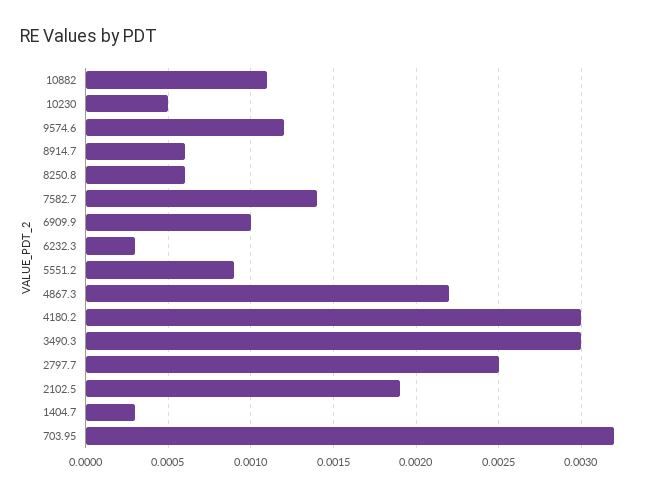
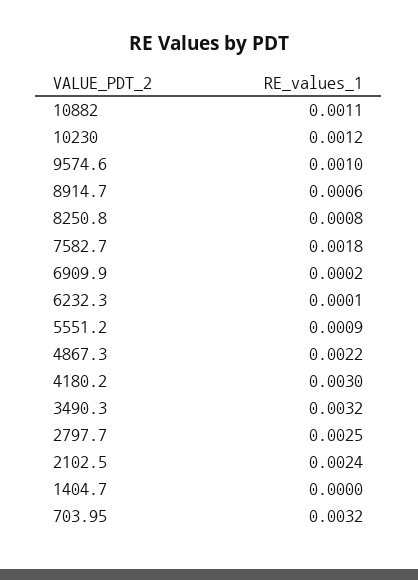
  {
    "10882": 0.0011,
-   "10230": 0.0005,
+   "10230": 0.0012,
-   "9574.6": 0.0012,
+   "9574.6": 0.001,
    "8914.7": 0.0006,
-   "8250.8": 0.0006,
+   "8250.8": 0.0008,
-   "7582.7": 0.0014,
+   "7582.7": 0.0018,
-   "6909.9": 0.001,
+   "6909.9": 0.0002,
-   "6232.3": 0.0003,
+   "6232.3": 0.0001,
    "5551.2": 0.0009,
    "4867.3": 0.0022,
    "4180.2": 0.003,
-   "3490.3": 0.003,
+   "3490.3": 0.0032,
    "2797.7": 0.0025,
-   "2102.5": 0.0019,
+   "2102.5": 0.0024,
-   "1404.7": 0.0003,
+   "1404.7": 0,
    "703.95": 0.0032
  }

